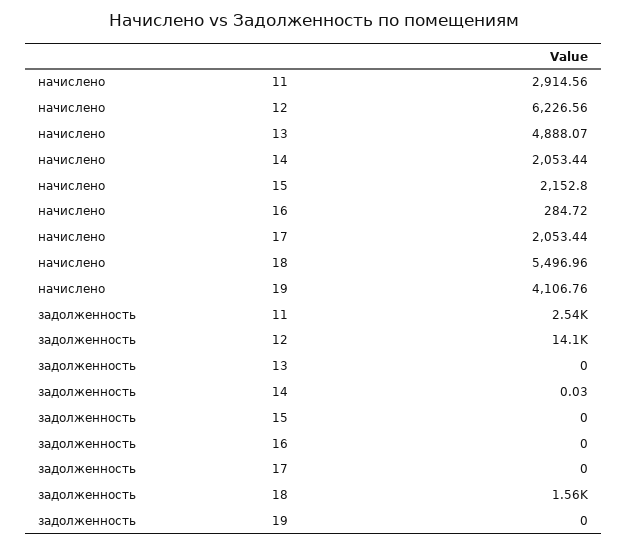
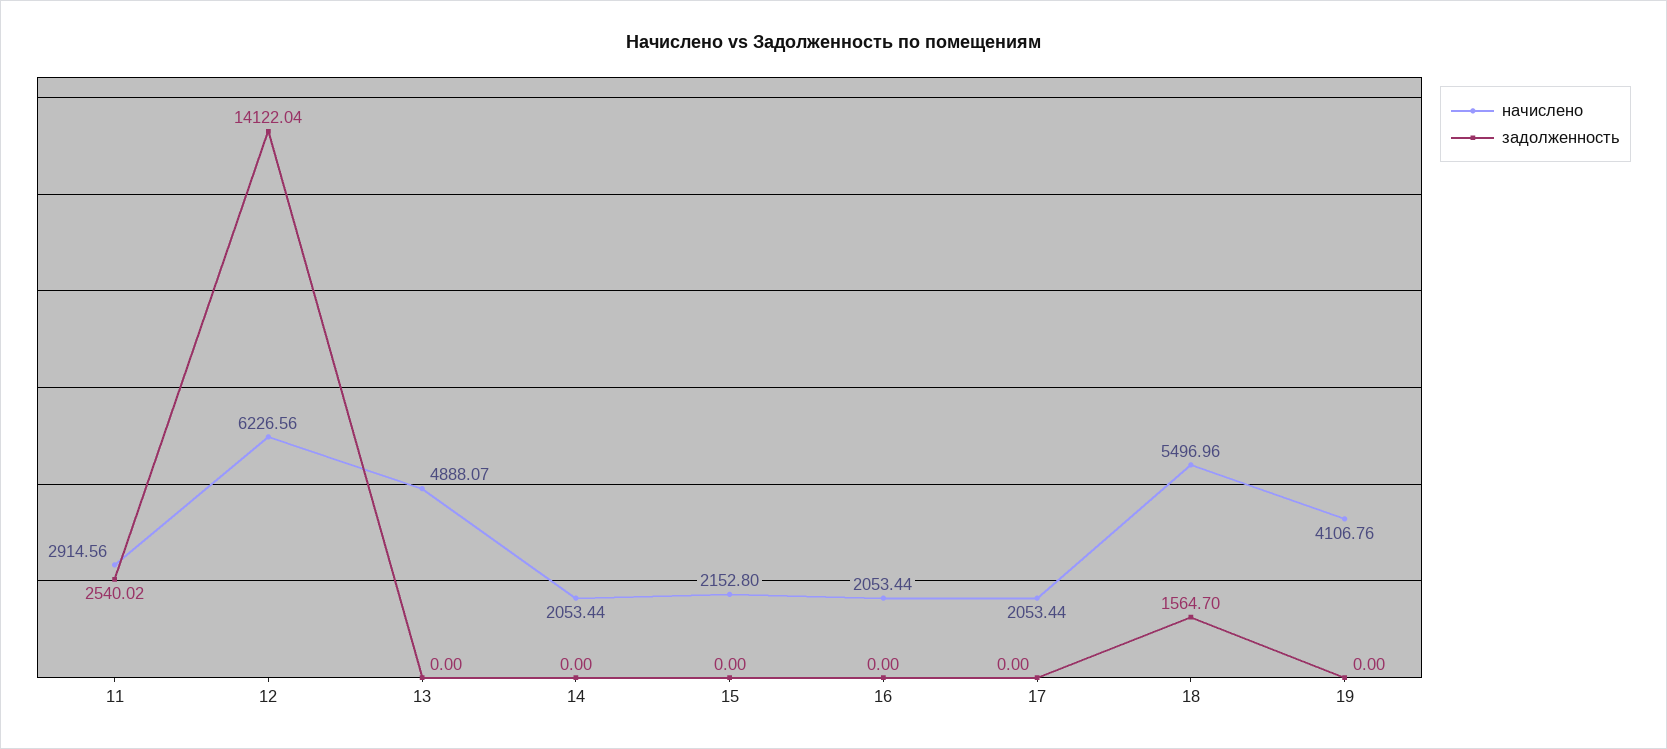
  {
    "начислено": {
      "11": 2914.56,
      "12": 6226.56,
      "13": 4888.07,
      "14": 2053.44,
      "15": 2152.8,
-     "16": 284.72,
+     "16": 2053.44,
      "17": 2053.44,
      "18": 5496.96,
      "19": 4106.76
    },
    "задолженность": {
      "11": 2540.02,
      "12": 14122.04,
      "13": 0,
-     "14": 0.03,
+     "14": 0,
      "15": 0,
      "16": 0,
      "17": 0,
      "18": 1564.7,
      "19": 0
    }
  }

